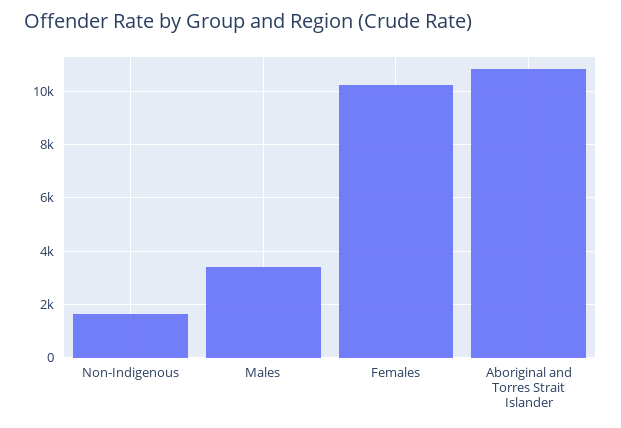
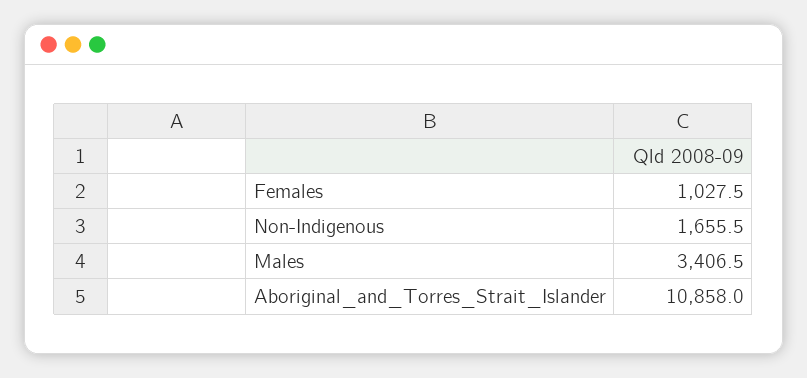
  {
    "Non-Indigenous": 1655.5,
    "Males": 3406.5,
-   "Females": 10250,
+   "Females": 1027.5,
    "Aboriginal and Torres Strait Islander": 10858
  }

